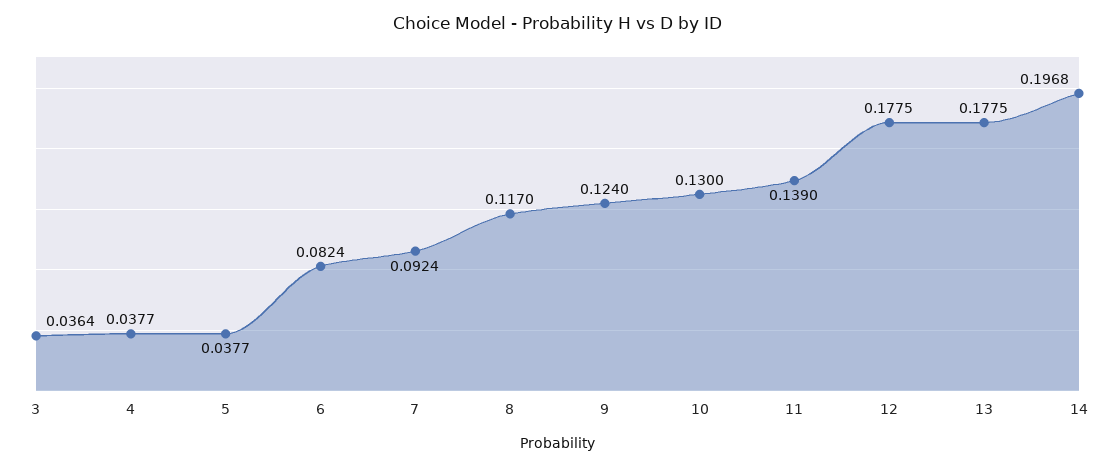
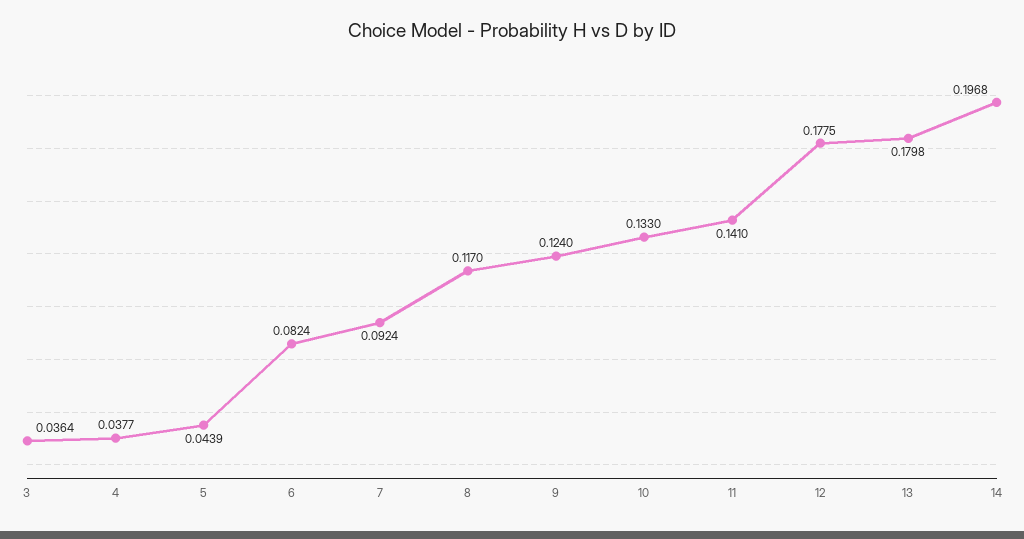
  {
    "3": 0.0364,
    "4": 0.0377,
-   "5": 0.0377,
+   "5": 0.0439,
    "6": 0.0824,
    "7": 0.0924,
    "8": 0.117,
    "9": 0.124,
-   "10": 0.13,
+   "10": 0.133,
-   "11": 0.139,
+   "11": 0.141,
    "12": 0.1775,
-   "13": 0.1775,
+   "13": 0.1798,
    "14": 0.1968
  }

